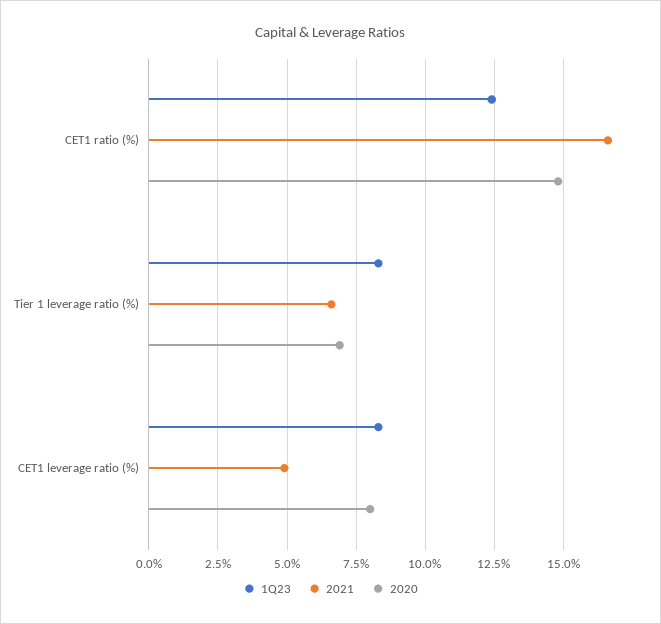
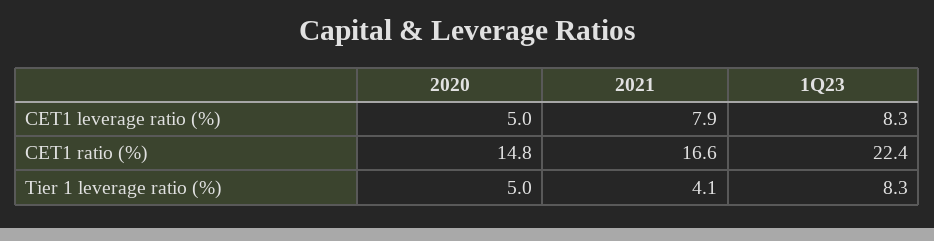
  {
    "1Q23": {
-     "CET1 ratio (%)": 12.5,
+     "CET1 ratio (%)": 22.4,
      "Tier 1 leverage ratio (%)": 8.3,
      "CET1 leverage ratio (%)": 8.3
    },
    "2021": {
      "CET1 ratio (%)": 16.6,
-     "Tier 1 leverage ratio (%)": 6.5,
+     "Tier 1 leverage ratio (%)": 4.1,
-     "CET1 leverage ratio (%)": 5
+     "CET1 leverage ratio (%)": 7.9
    },
    "2020": {
      "CET1 ratio (%)": 14.8,
-     "Tier 1 leverage ratio (%)": 7,
+     "Tier 1 leverage ratio (%)": 5,
-     "CET1 leverage ratio (%)": 8
+     "CET1 leverage ratio (%)": 5
    }
  }

